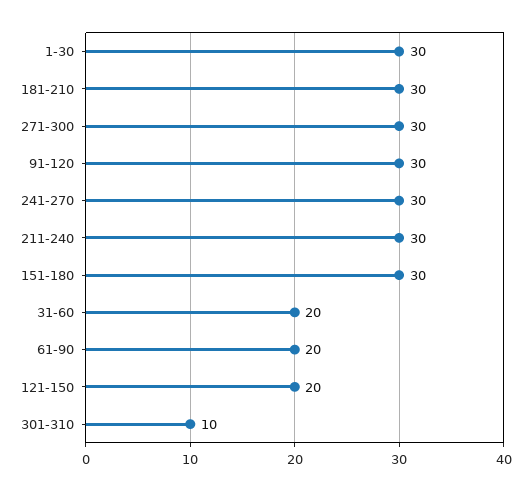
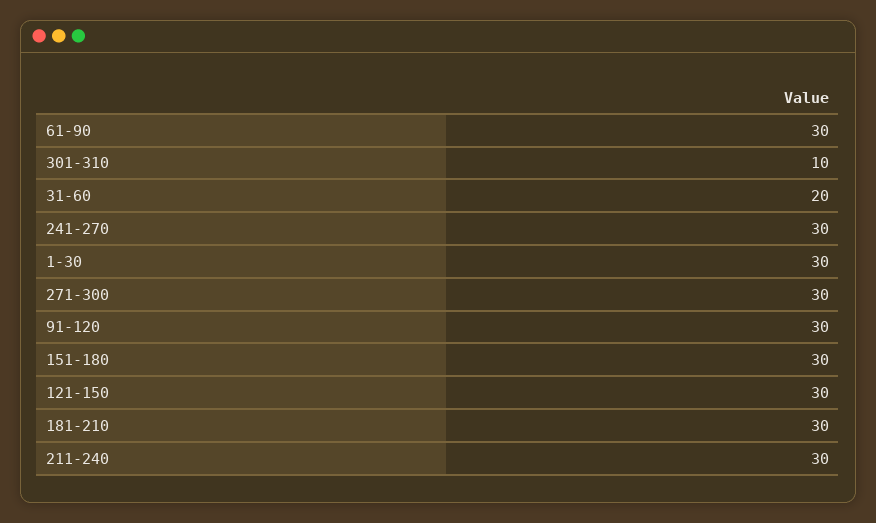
  {
    "1-30": 30,
    "181-210": 30,
    "271-300": 30,
    "91-120": 30,
    "241-270": 30,
    "211-240": 30,
    "151-180": 30,
    "31-60": 20,
-   "61-90": 20,
+   "61-90": 30,
-   "121-150": 20,
+   "121-150": 30,
    "301-310": 10
  }

